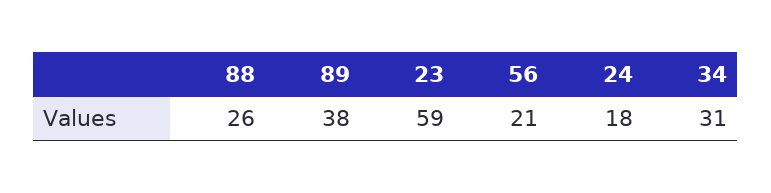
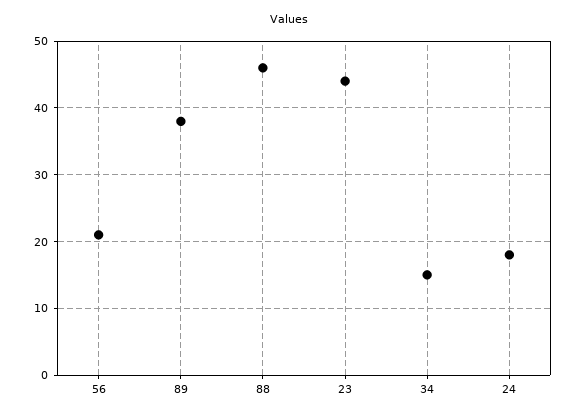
  {
-   "88": 26,
+   "88": 46,
    "89": 38,
-   "23": 59,
+   "23": 44,
    "56": 21,
    "24": 18,
-   "34": 31
+   "34": 15
  }

